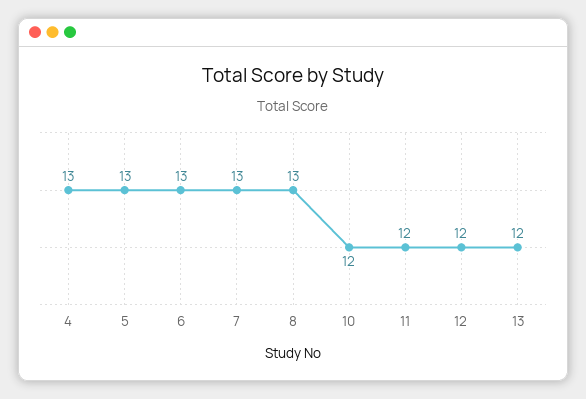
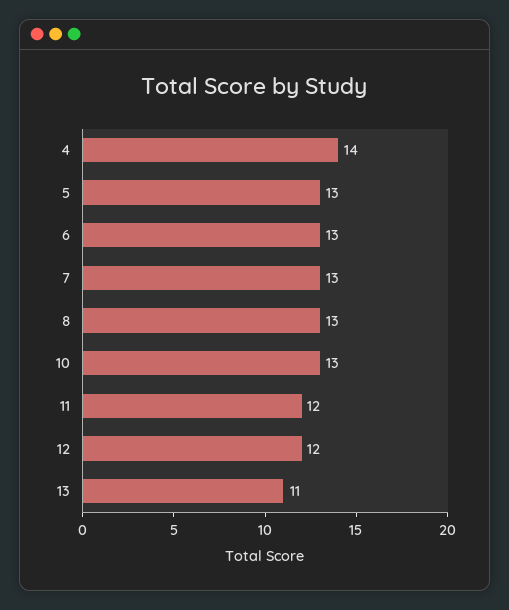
  {
-   "4": 13,
+   "4": 14,
    "5": 13,
    "6": 13,
    "7": 13,
    "8": 13,
-   "10": 12,
+   "10": 13,
    "11": 12,
    "12": 12,
-   "13": 12
+   "13": 11
  }

